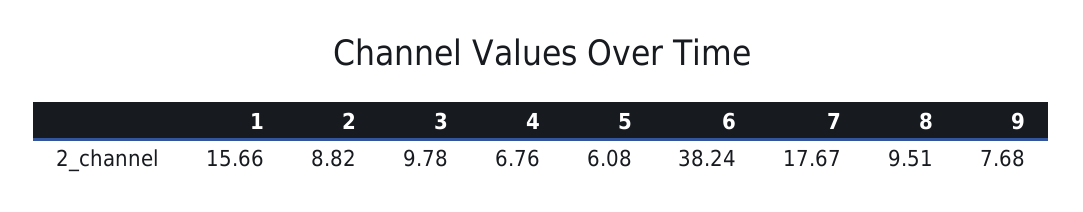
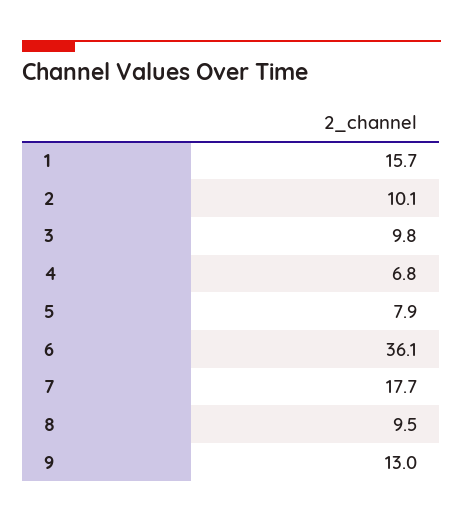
  {
    "1": 15.66,
-   "2": 8.82,
+   "2": 10.1,
    "3": 9.78,
    "4": 6.76,
-   "5": 6.08,
+   "5": 7.9,
-   "6": 38.24,
+   "6": 36.1,
    "7": 17.67,
    "8": 9.51,
-   "9": 7.68
+   "9": 13
  }

